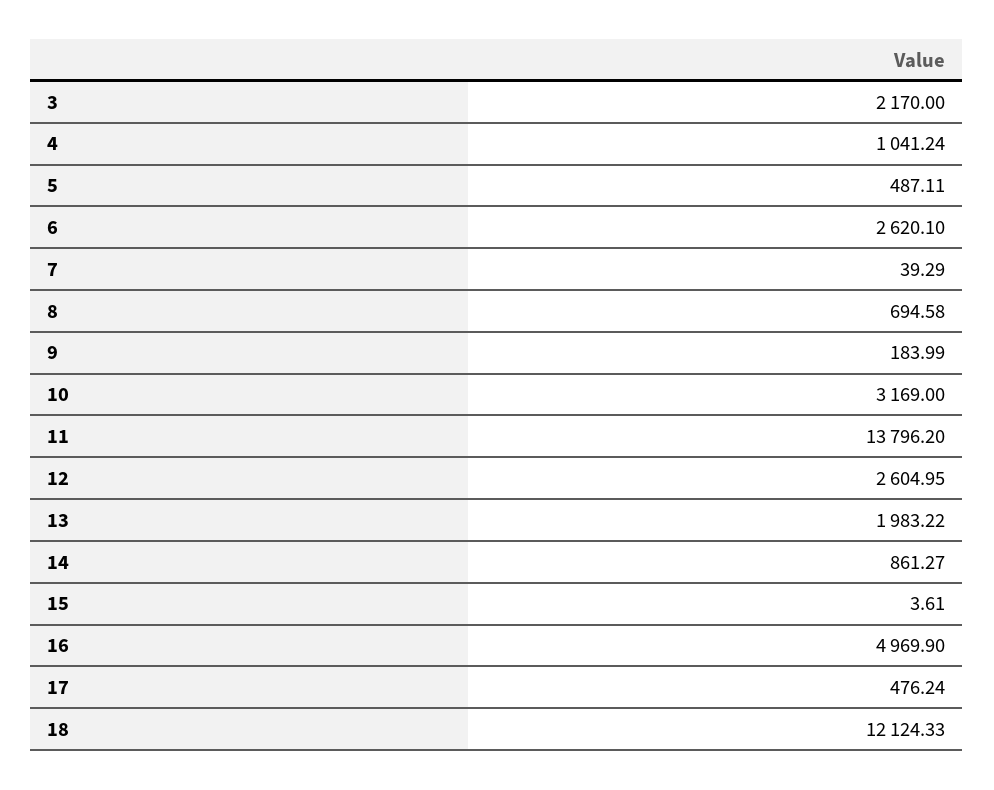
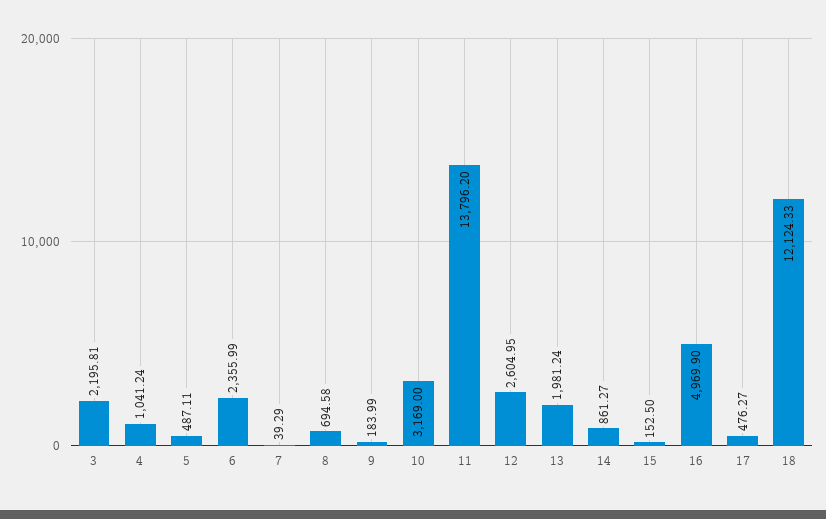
  {
-   "3": 2170,
+   "3": 2195.81,
    "4": 1041.24,
    "5": 487.11,
-   "6": 2620.1,
+   "6": 2355.99,
    "7": 39.29,
    "8": 694.58,
    "9": 183.99,
    "10": 3169,
    "11": 13796.2,
    "12": 2604.95,
-   "13": 1983.22,
+   "13": 1981.24,
    "14": 861.27,
-   "15": 3.61,
+   "15": 152.5,
    "16": 4969.9,
-   "17": 476.24,
+   "17": 476.27,
    "18": 12124.33
  }

